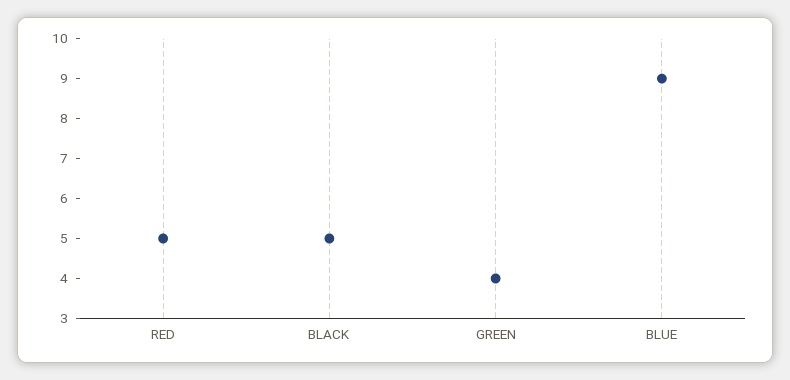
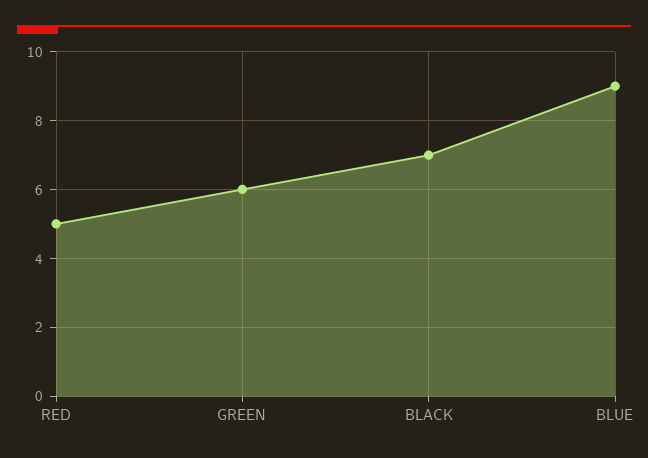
  {
    "RED": 5,
-   "BLACK": 5,
+   "BLACK": 7,
-   "GREEN": 4,
+   "GREEN": 6,
    "BLUE": 9
  }

